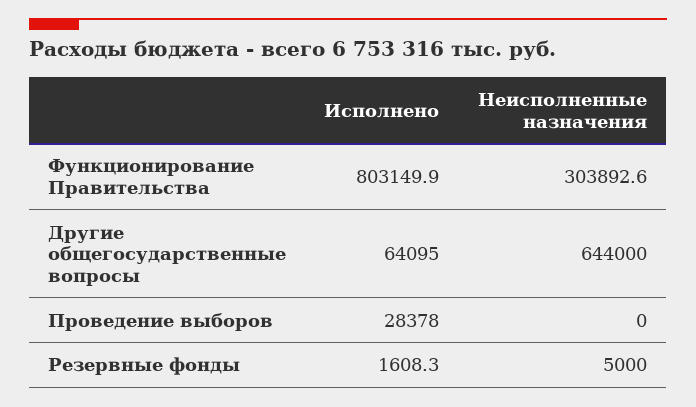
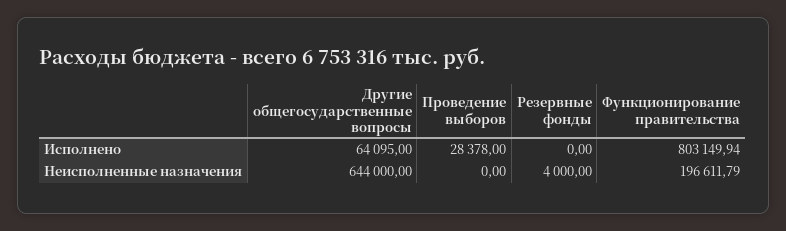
  {
    "Исполнено": {
      "Функционирование Правительства": 803149.94,
      "Другие общегосударственные вопросы": 64095,
      "Проведение выборов": 28378,
-     "Резервные фонды": 1608.3
+     "Резервные фонды": 0
    },
    "Неисполненные назначения": {
-     "Функционирование Правительства": 303892.6,
+     "Функционирование Правительства": 196611.79,
      "Другие общегосударственные вопросы": 644000,
      "Проведение выборов": 0,
-     "Резервные фонды": 5000
+     "Резервные фонды": 4000
    }
  }

